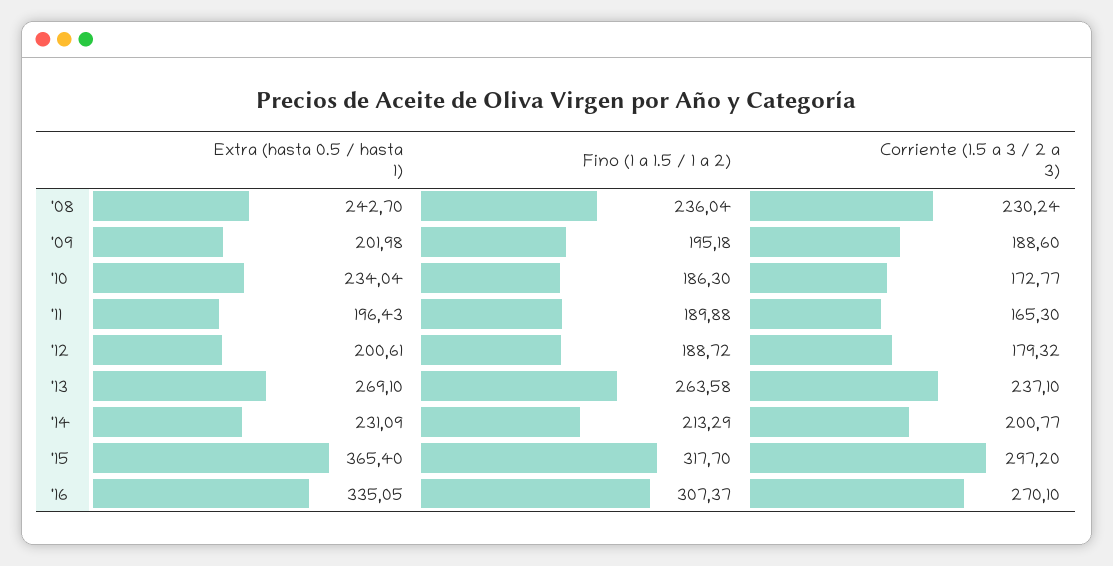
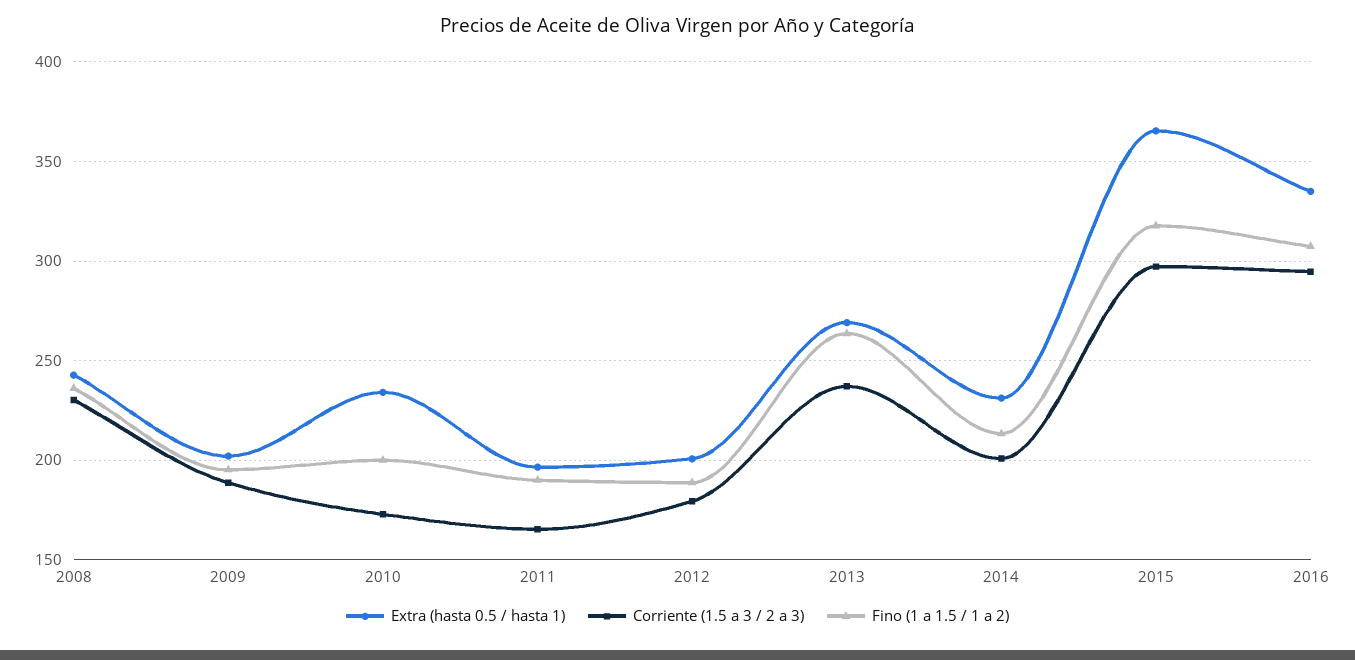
  {
    "Extra (hasta 0.5 / hasta 1)": {
      "'08": 242.7,
      "'09": 201.98,
      "'10": 234.04,
      "'11": 196.43,
      "'12": 200.61,
      "'13": 269.1,
      "'14": 231.09,
      "'15": 365.4,
      "'16": 335.05
    },
    "Fino (1 a 1.5 / 1 a 2)": {
      "'08": 236.04,
      "'09": 195.18,
-     "'10": 186.3,
+     "'10": 200,
      "'11": 189.88,
      "'12": 188.72,
      "'13": 263.58,
      "'14": 213.29,
      "'15": 317.7,
      "'16": 307.37
    },
    "Corriente (1.5 a 3 / 2 a 3)": {
      "'08": 230.24,
      "'09": 188.6,
      "'10": 172.77,
      "'11": 165.3,
      "'12": 179.32,
      "'13": 237.1,
      "'14": 200.77,
      "'15": 297.2,
-     "'16": 270.1
+     "'16": 295
    }
  }

